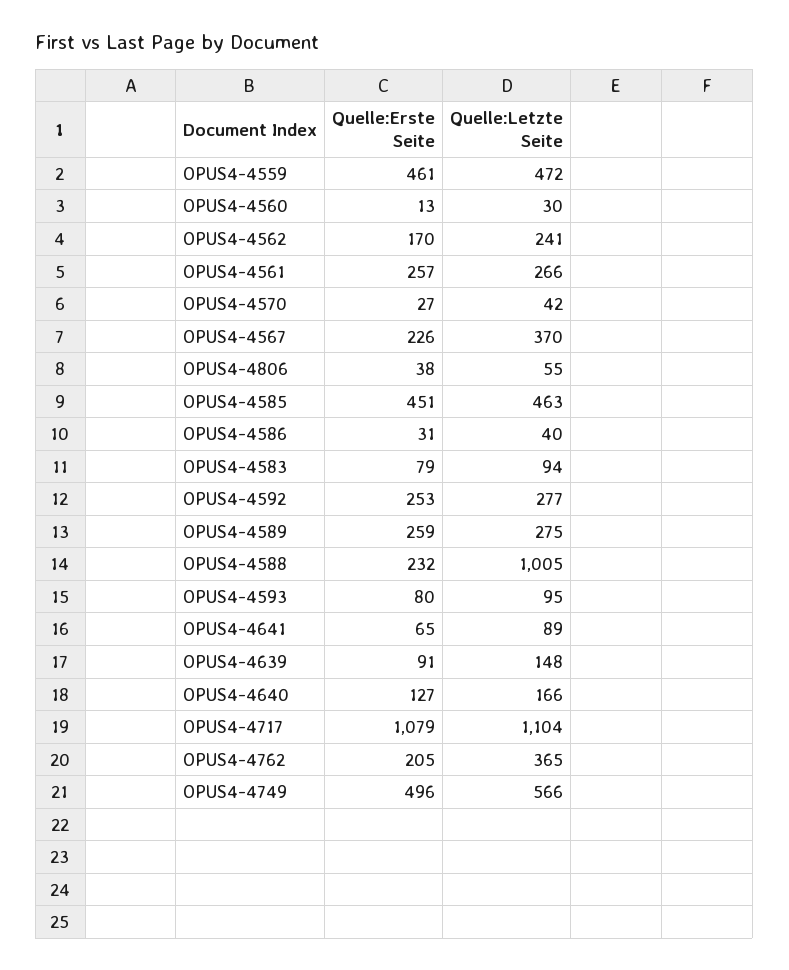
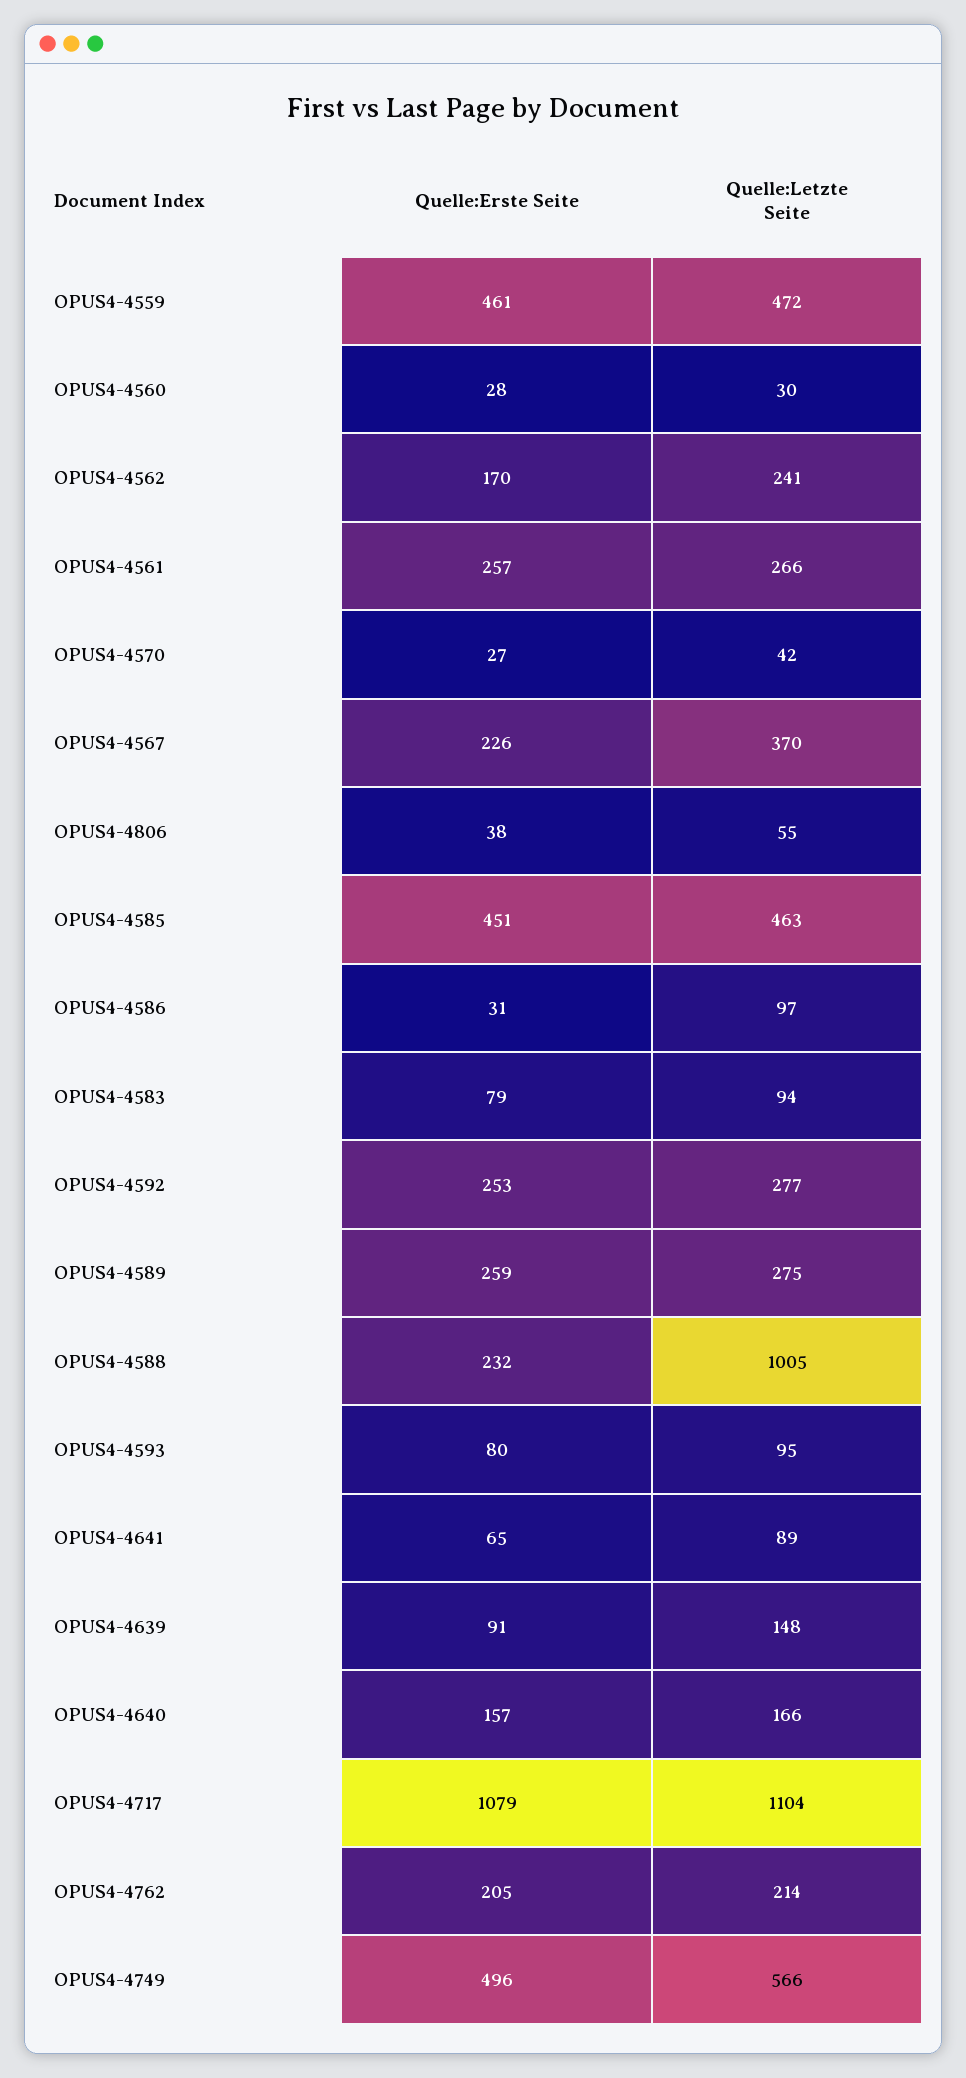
  {
    "Quelle:Erste Seite": {
      "OPUS4-4559": 461,
-     "OPUS4-4560": 13,
+     "OPUS4-4560": 28,
      "OPUS4-4562": 170,
      "OPUS4-4561": 257,
      "OPUS4-4570": 27,
      "OPUS4-4567": 226,
      "OPUS4-4806": 38,
      "OPUS4-4585": 451,
      "OPUS4-4586": 31,
      "OPUS4-4583": 79,
      "OPUS4-4592": 253,
      "OPUS4-4589": 259,
      "OPUS4-4588": 232,
      "OPUS4-4593": 80,
      "OPUS4-4641": 65,
      "OPUS4-4639": 91,
-     "OPUS4-4640": 127,
+     "OPUS4-4640": 157,
      "OPUS4-4717": 1079,
      "OPUS4-4762": 205,
      "OPUS4-4749": 496
    },
    "Quelle:Letzte Seite": {
      "OPUS4-4559": 472,
      "OPUS4-4560": 30,
      "OPUS4-4562": 241,
      "OPUS4-4561": 266,
      "OPUS4-4570": 42,
      "OPUS4-4567": 370,
      "OPUS4-4806": 55,
      "OPUS4-4585": 463,
-     "OPUS4-4586": 40,
+     "OPUS4-4586": 97,
      "OPUS4-4583": 94,
      "OPUS4-4592": 277,
      "OPUS4-4589": 275,
      "OPUS4-4588": 1005,
      "OPUS4-4593": 95,
      "OPUS4-4641": 89,
      "OPUS4-4639": 148,
      "OPUS4-4640": 166,
      "OPUS4-4717": 1104,
-     "OPUS4-4762": 365,
+     "OPUS4-4762": 214,
      "OPUS4-4749": 566
    }
  }

